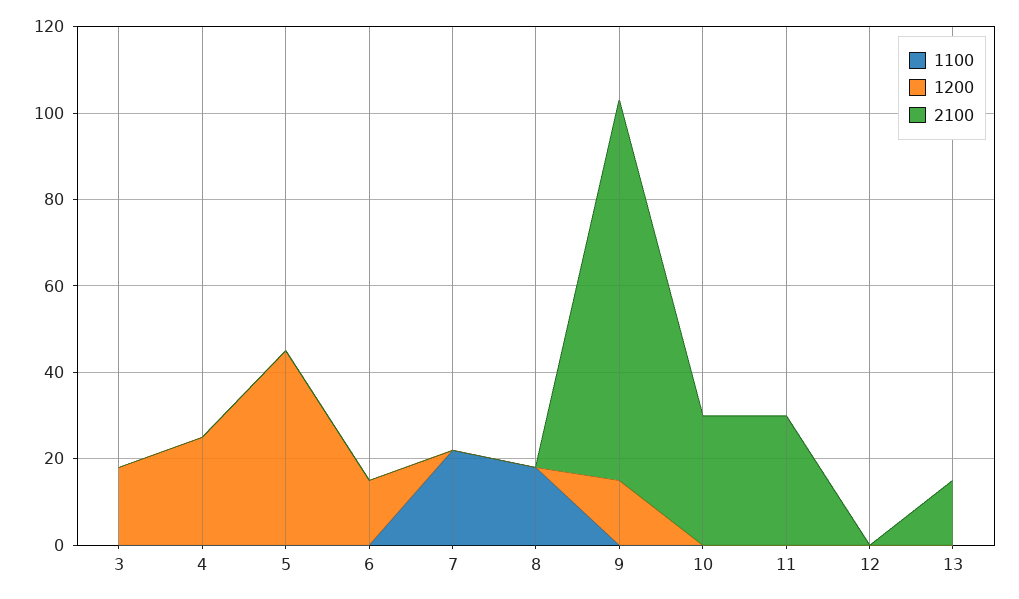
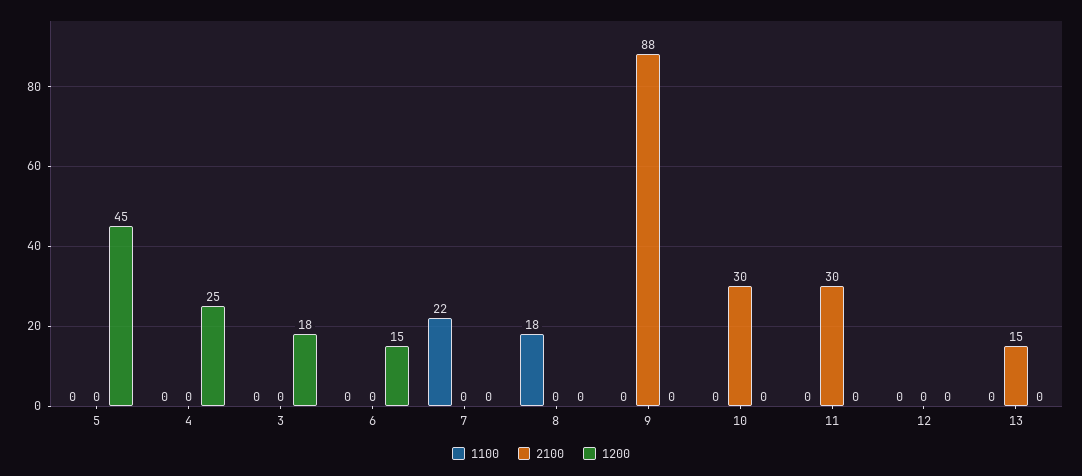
  {
    "1100": {
      "3": 0,
      "4": 0,
      "5": 0,
      "6": 0,
      "7": 22,
      "8": 18,
      "9": 0,
      "10": 0,
      "11": 0,
      "12": 0,
      "13": 0
    },
    "1200": {
      "3": 18,
      "4": 25,
      "5": 45,
      "6": 15,
      "7": 0,
      "8": 0,
-     "9": 15,
+     "9": 0,
      "10": 0,
      "11": 0,
      "12": 0,
      "13": 0
    },
    "2100": {
      "3": 0,
      "4": 0,
      "5": 0,
      "6": 0,
      "7": 0,
      "8": 0,
      "9": 88,
      "10": 30,
      "11": 30,
      "12": 0,
      "13": 15
    }
  }

